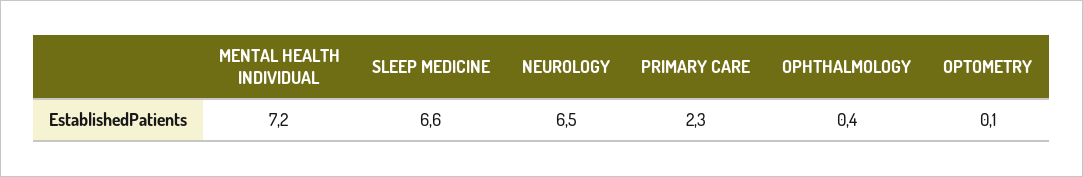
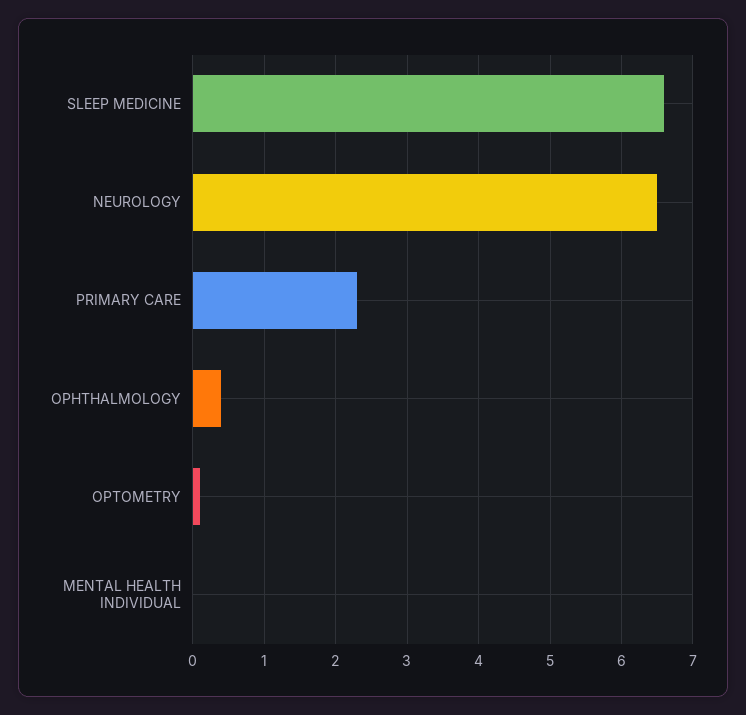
  {
-   "MENTAL HEALTH INDIVIDUAL": 7.2,
+   "MENTAL HEALTH INDIVIDUAL": 0,
    "SLEEP MEDICINE": 6.6,
    "NEUROLOGY": 6.5,
    "PRIMARY CARE": 2.3,
    "OPHTHALMOLOGY": 0.4,
    "OPTOMETRY": 0.1
  }

